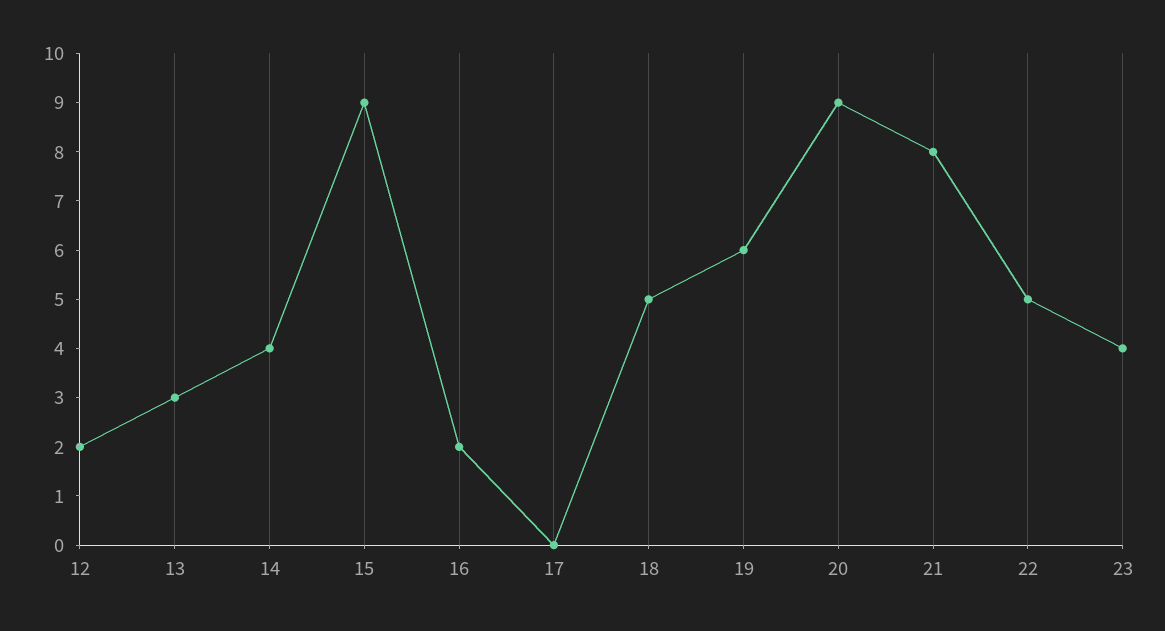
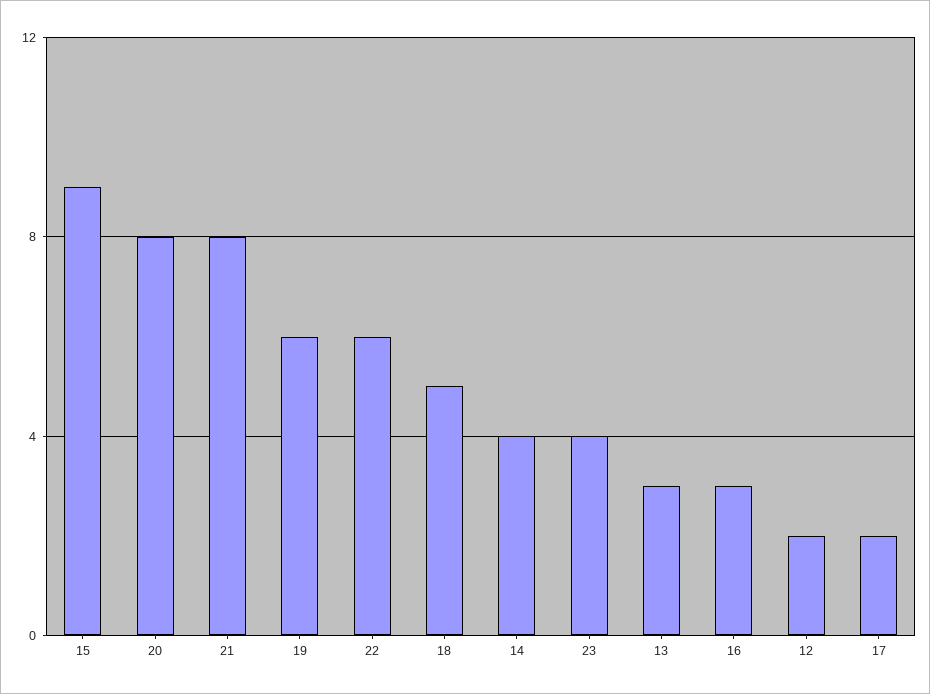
  {
    "12": 2,
    "13": 3,
    "14": 4,
    "15": 9,
-   "16": 2,
+   "16": 3,
-   "17": 0,
+   "17": 2,
    "18": 5,
    "19": 6,
-   "20": 9,
+   "20": 8,
    "21": 8,
-   "22": 5,
+   "22": 6,
    "23": 4
  }

